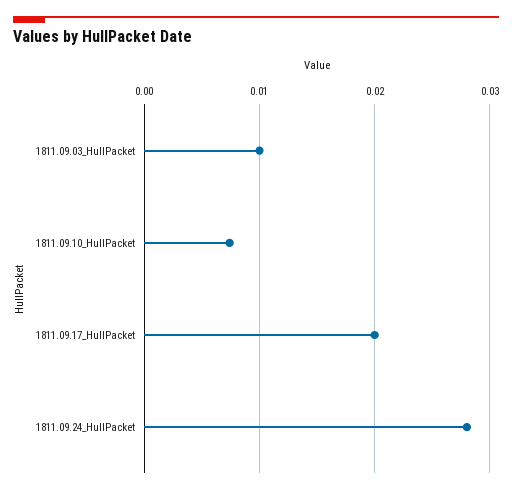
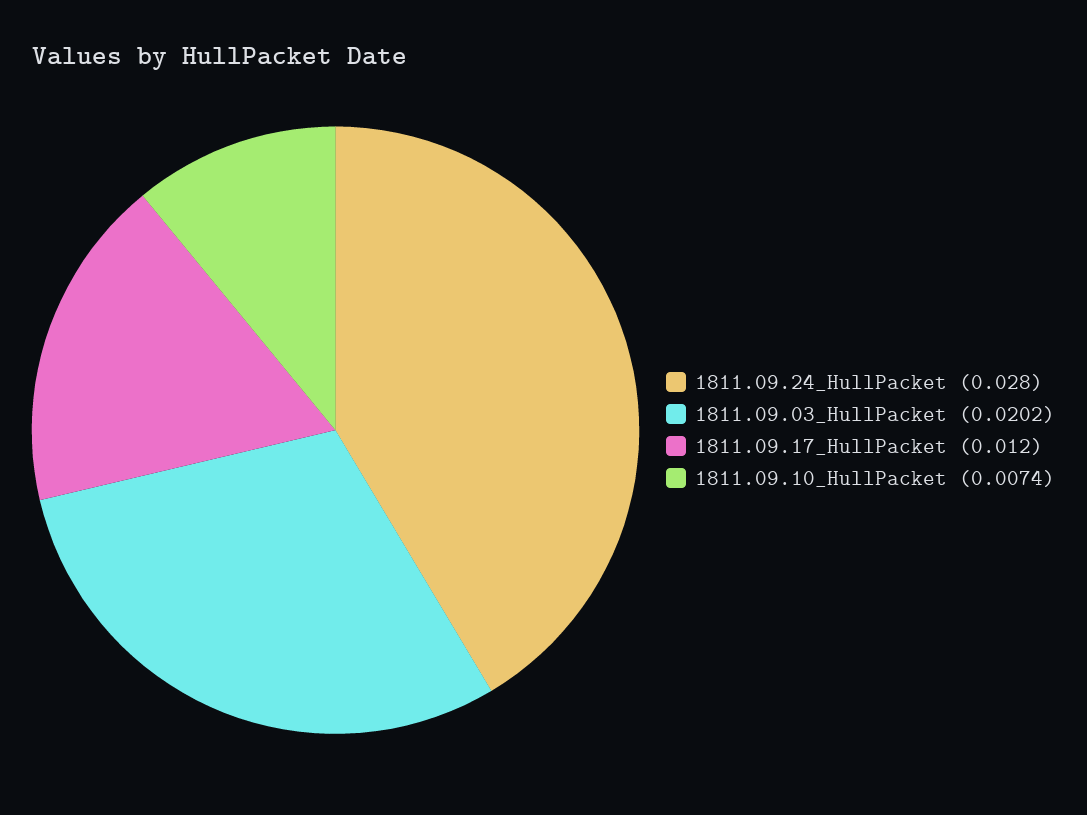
  {
-   "1811.09.03_HullPacket": 0.01,
+   "1811.09.03_HullPacket": 0.0202,
    "1811.09.10_HullPacket": 0.0074,
-   "1811.09.17_HullPacket": 0.02,
+   "1811.09.17_HullPacket": 0.012,
    "1811.09.24_HullPacket": 0.028
  }

